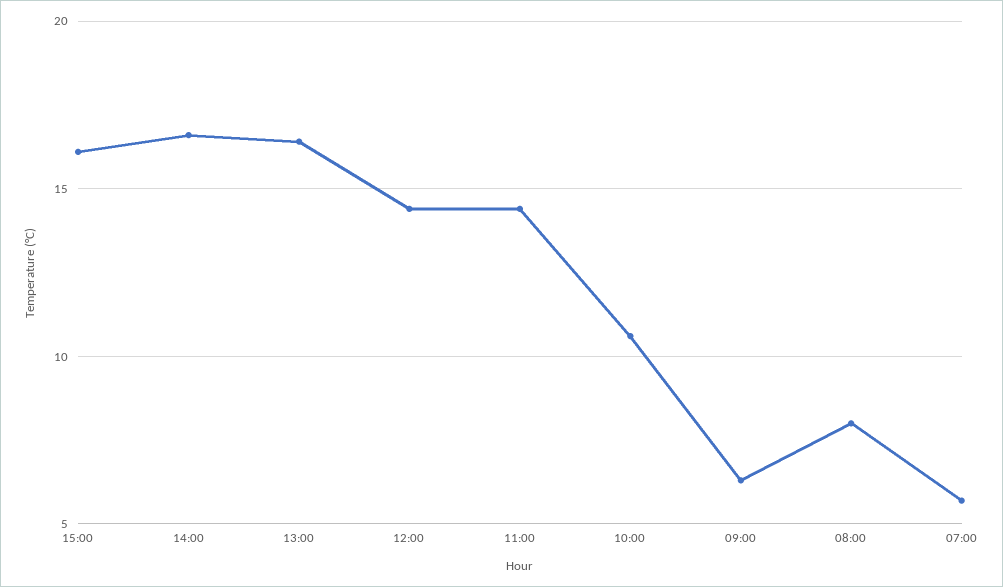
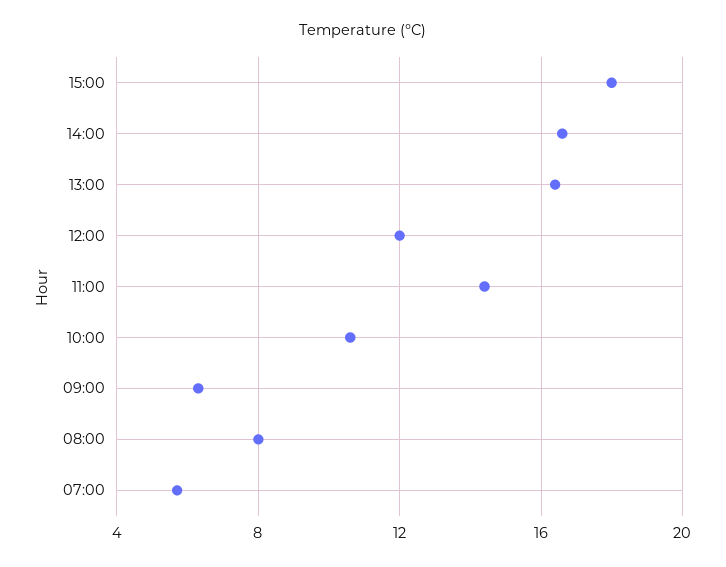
  {
-   "15:00": 16,
+   "15:00": 18,
    "14:00": 16.5,
    "13:00": 16.5,
-   "12:00": 14.5,
+   "12:00": 12,
    "11:00": 14.5,
    "10:00": 10.5,
    "09:00": 6.5,
    "08:00": 8,
    "07:00": 5.5
  }

